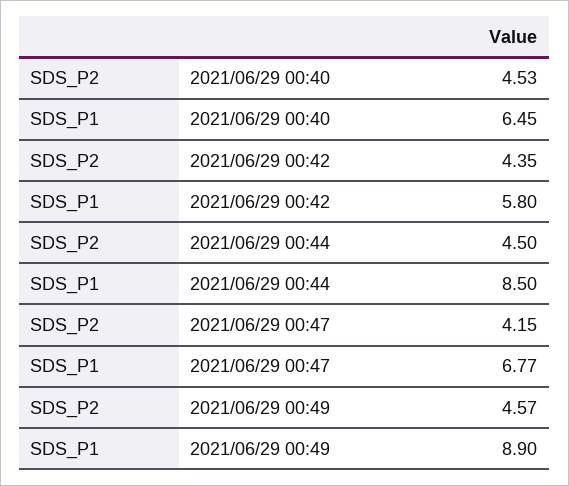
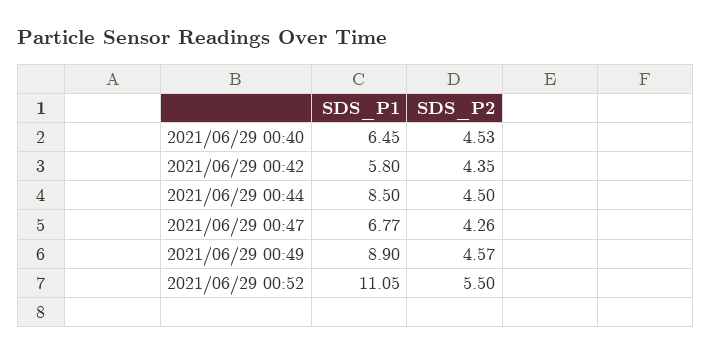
  {
    "SDS_P2": {
      "2021/06/29 00:40": 4.53,
      "2021/06/29 00:42": 4.35,
      "2021/06/29 00:44": 4.5,
-     "2021/06/29 00:47": 4.15,
+     "2021/06/29 00:47": 4.26,
-     "2021/06/29 00:49": 4.57
+     "2021/06/29 00:49": 4.57,
+     "2021/06/29 00:52": 5.5
    },
    "SDS_P1": {
      "2021/06/29 00:40": 6.45,
      "2021/06/29 00:42": 5.8,
      "2021/06/29 00:44": 8.5,
      "2021/06/29 00:47": 6.77,
-     "2021/06/29 00:49": 8.9
+     "2021/06/29 00:49": 8.9,
+     "2021/06/29 00:52": 11.05
    }
  }

